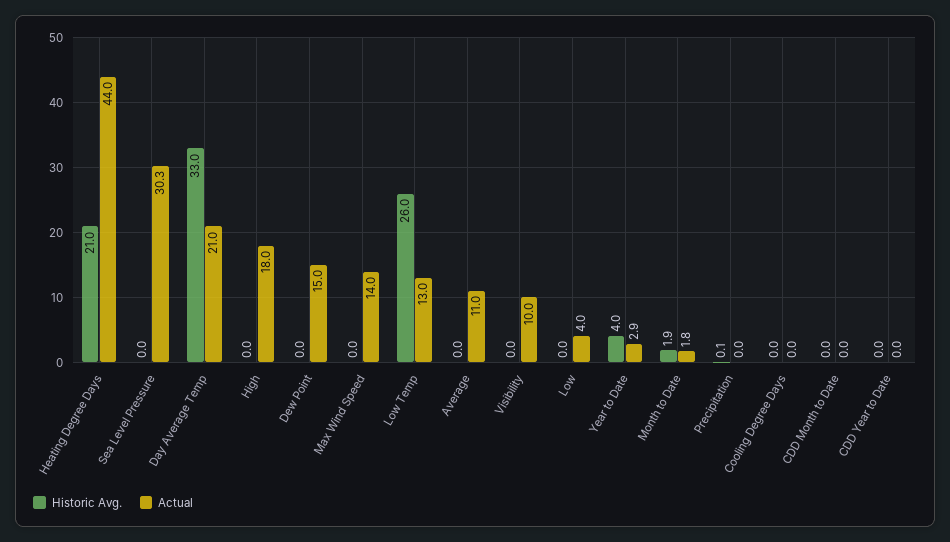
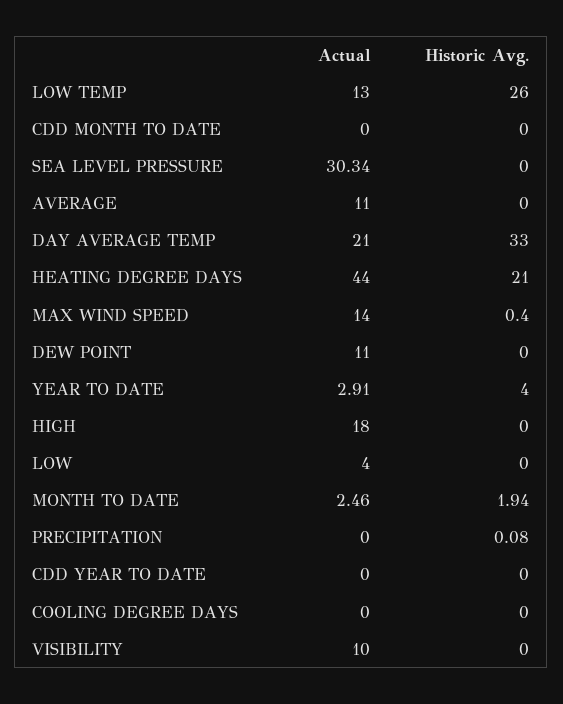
  {
    "Historic Avg.": {
      "Heating Degree Days": 21,
      "Sea Level Pressure": 0,
      "Day Average Temp": 33,
      "High": 0,
      "Dew Point": 0,
-     "Max Wind Speed": 0,
+     "Max Wind Speed": 0.4,
      "Low Temp": 26,
      "Average": 0,
      "Visibility": 0,
      "Low": 0,
      "Year to Date": 4,
      "Month to Date": 1.94,
      "Precipitation": 0.08,
      "Cooling Degree Days": 0,
      "CDD Month to Date": 0,
      "CDD Year to Date": 0
    },
    "Actual": {
      "Heating Degree Days": 44,
      "Sea Level Pressure": 30.34,
      "Day Average Temp": 21,
      "High": 18,
-     "Dew Point": 15,
+     "Dew Point": 11,
      "Max Wind Speed": 14,
      "Low Temp": 13,
      "Average": 11,
      "Visibility": 10,
      "Low": 4,
      "Year to Date": 2.91,
-     "Month to Date": 1.8,
+     "Month to Date": 2.46,
      "Precipitation": 0,
      "Cooling Degree Days": 0,
      "CDD Month to Date": 0,
      "CDD Year to Date": 0
    }
  }

